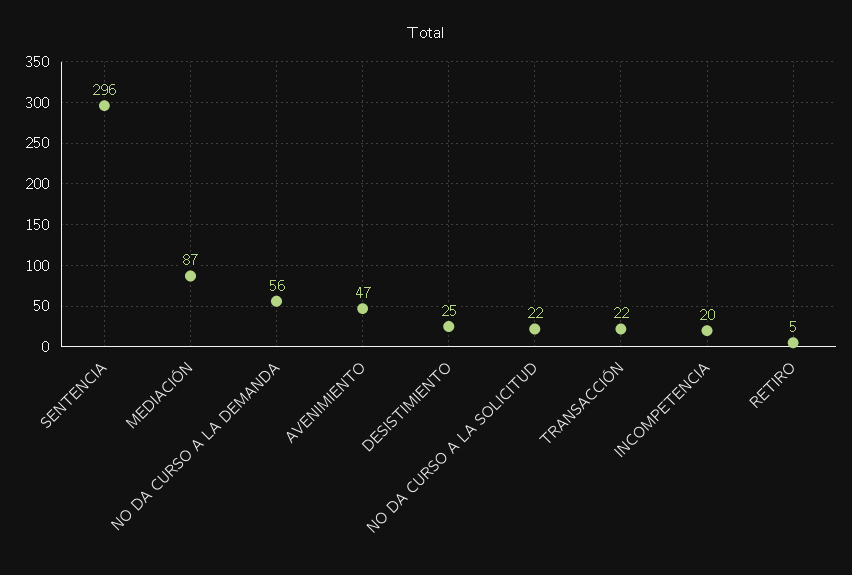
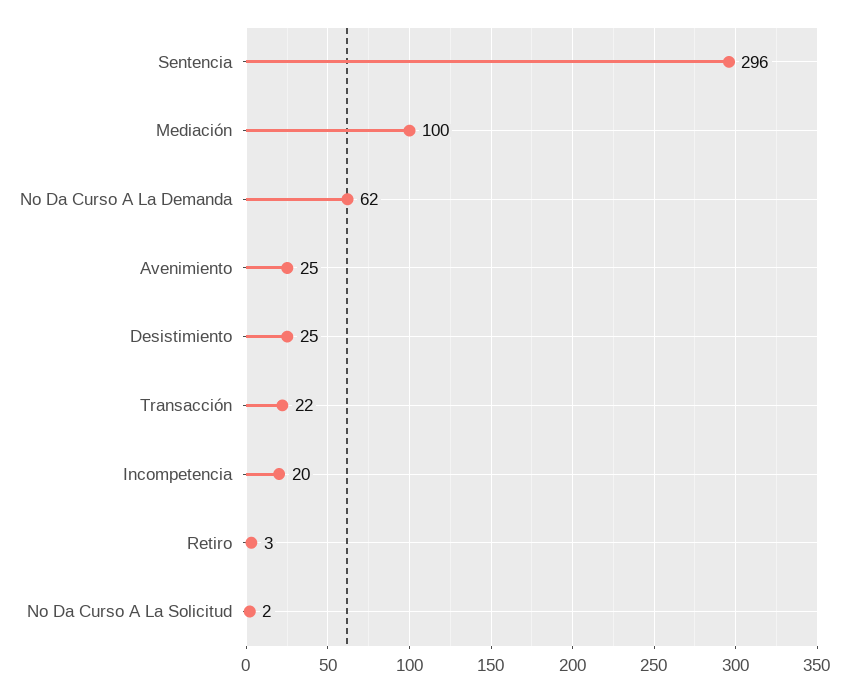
  {
    "SENTENCIA": 296,
-   "MEDIACIÓN": 87,
+   "MEDIACIÓN": 100,
-   "NO DA CURSO A LA DEMANDA": 56,
+   "NO DA CURSO A LA DEMANDA": 62,
-   "AVENIMIENTO": 47,
+   "AVENIMIENTO": 25,
    "DESISTIMIENTO": 25,
-   "NO DA CURSO A LA SOLICITUD": 22,
+   "NO DA CURSO A LA SOLICITUD": 2,
    "TRANSACCIÓN": 22,
    "INCOMPETENCIA": 20,
-   "RETIRO": 5
+   "RETIRO": 3
  }

